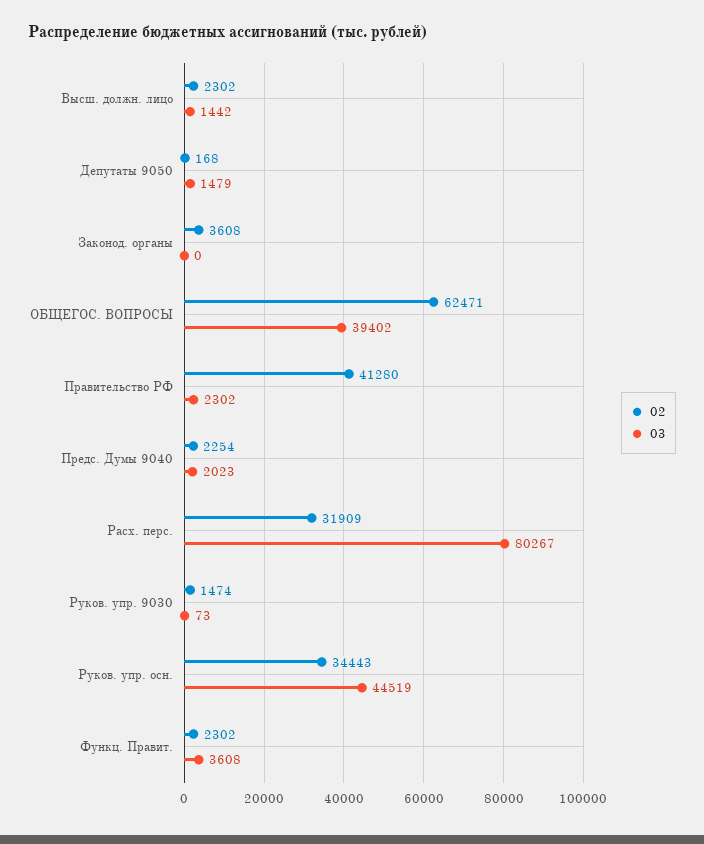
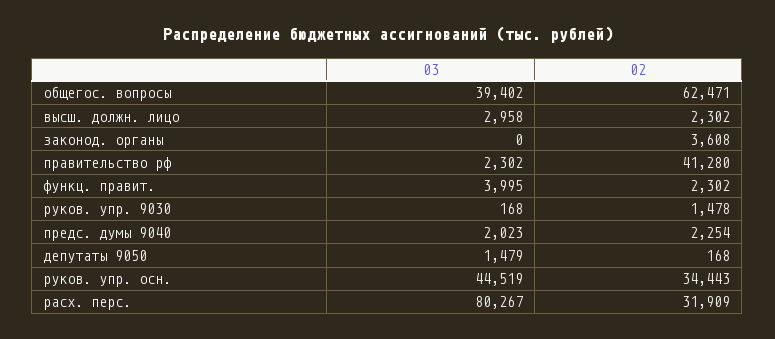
  {
    "02": {
      "Высш. должн. лицо": 2302,
      "Депутаты 9050": 168,
      "Законод. органы": 3608,
      "ОБЩЕГОС. ВОПРОСЫ": 62471,
      "Правительство РФ": 41280,
      "Предс. Думы 9040": 2254,
      "Расх. перс.": 31909,
-     "Руков. упр. 9030": 1474,
+     "Руков. упр. 9030": 1478,
      "Руков. упр. осн.": 34443,
      "Функц. Правит.": 2302
    },
    "03": {
-     "Высш. должн. лицо": 1442,
+     "Высш. должн. лицо": 2958,
      "Депутаты 9050": 1479,
      "Законод. органы": 0,
      "ОБЩЕГОС. ВОПРОСЫ": 39402,
      "Правительство РФ": 2302,
      "Предс. Думы 9040": 2023,
      "Расх. перс.": 80267,
-     "Руков. упр. 9030": 73,
+     "Руков. упр. 9030": 168,
      "Руков. упр. осн.": 44519,
-     "Функц. Правит.": 3608
+     "Функц. Правит.": 3995
    }
  }

